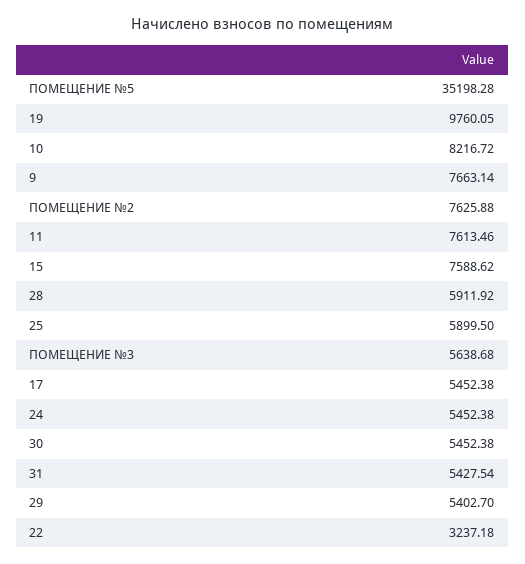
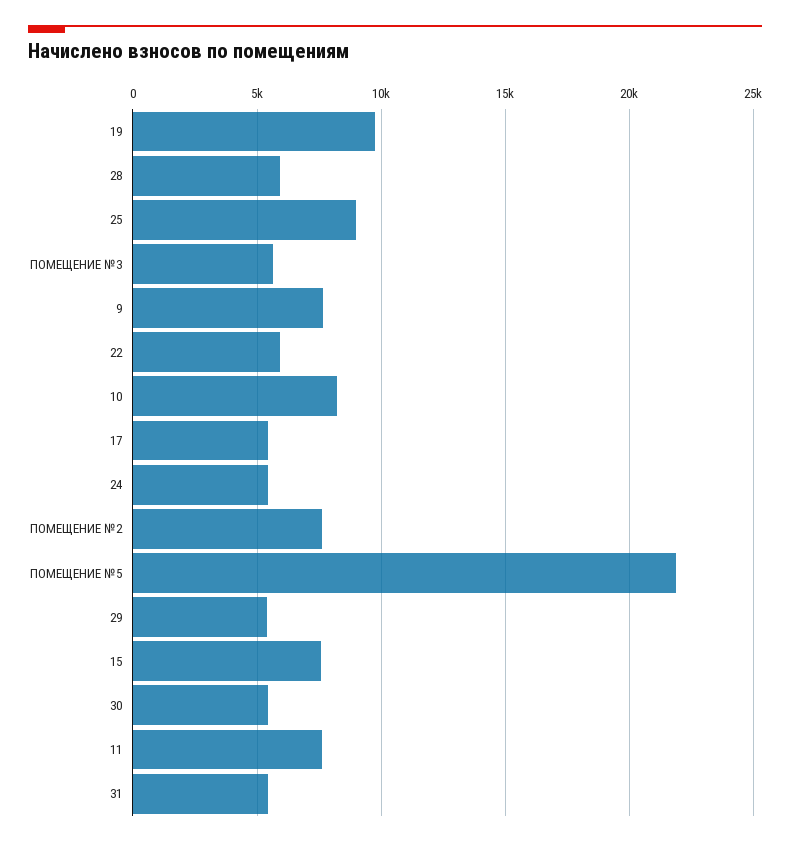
  {
-   "ПОМЕЩЕНИЕ №5": 35198.28,
+   "ПОМЕЩЕНИЕ №5": 22000,
    "19": 9760.05,
    "10": 8216.72,
    "9": 7663.14,
    "ПОМЕЩЕНИЕ №2": 7625.88,
    "11": 7613.46,
    "15": 7588.62,
    "28": 5911.92,
-   "25": 5899.5,
+   "25": 9000,
    "ПОМЕЩЕНИЕ №3": 5638.68,
    "17": 5452.38,
    "24": 5452.38,
    "30": 5452.38,
    "31": 5427.54,
    "29": 5402.7,
-   "22": 3237.18
+   "22": 6000
  }

